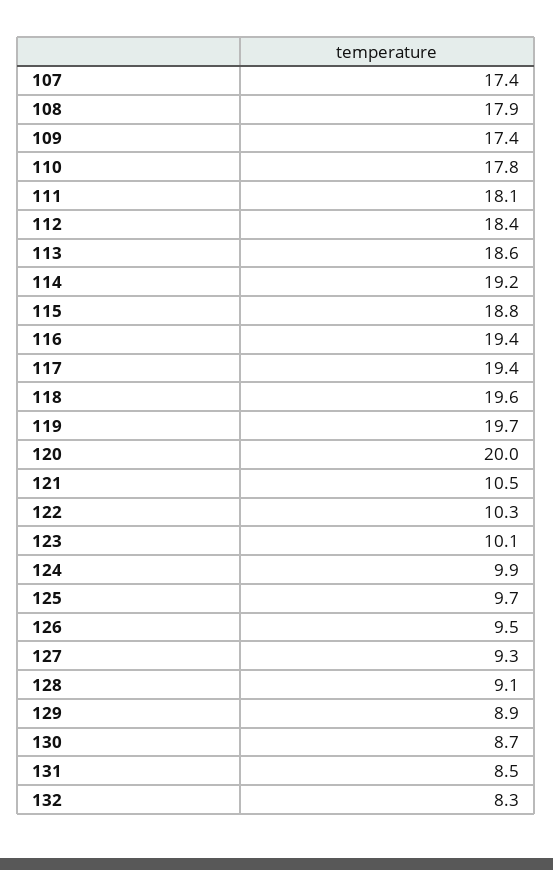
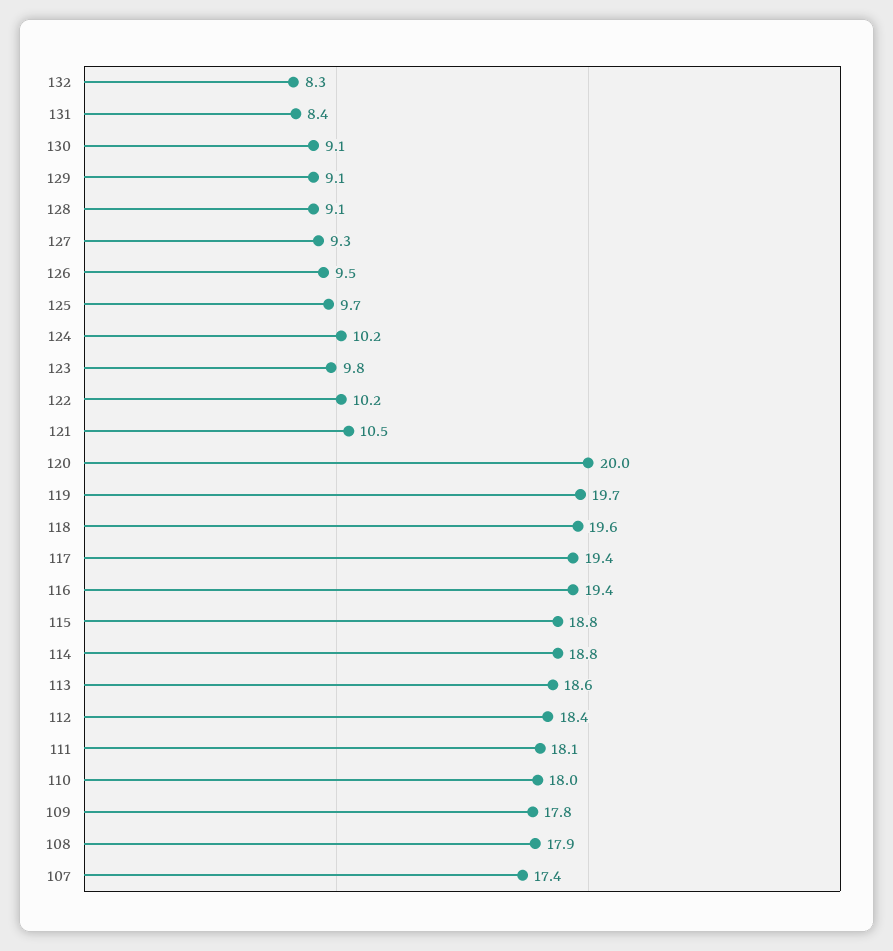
  {
    "107": 17.4,
    "108": 17.9,
-   "109": 17.4,
+   "109": 17.8,
-   "110": 17.8,
+   "110": 18,
    "111": 18.1,
    "112": 18.4,
    "113": 18.6,
-   "114": 19.2,
+   "114": 18.8,
    "115": 18.8,
    "116": 19.4,
    "117": 19.4,
    "118": 19.6,
    "119": 19.7,
    "120": 20,
    "121": 10.5,
-   "122": 10.3,
+   "122": 10.2,
-   "123": 10.1,
+   "123": 9.8,
-   "124": 9.9,
+   "124": 10.2,
    "125": 9.7,
    "126": 9.5,
    "127": 9.3,
    "128": 9.1,
-   "129": 8.9,
+   "129": 9.1,
-   "130": 8.7,
+   "130": 9.1,
-   "131": 8.5,
+   "131": 8.4,
    "132": 8.3
  }

